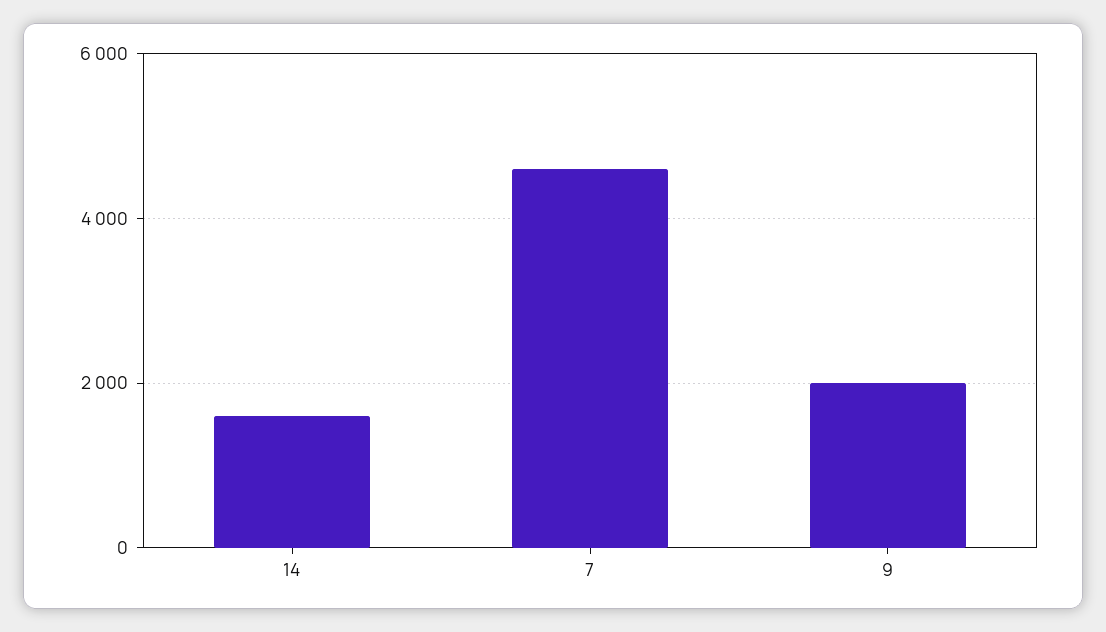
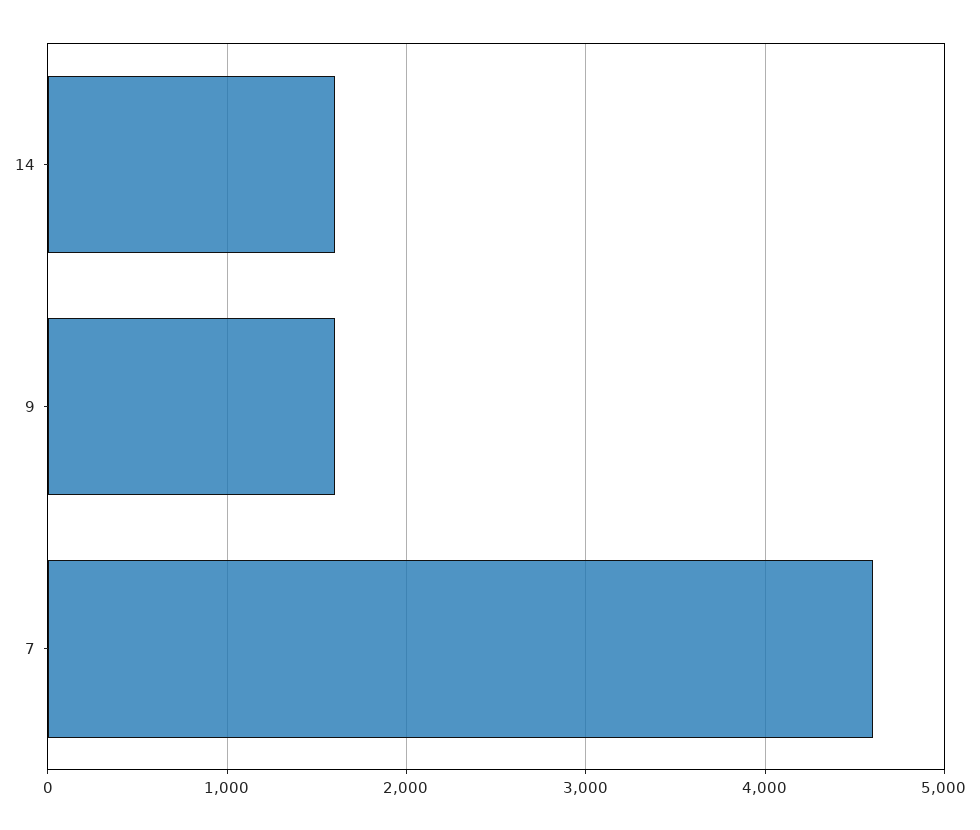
  {
    "14": 1600,
    "7": 4600,
-   "9": 2000
+   "9": 1600
  }

